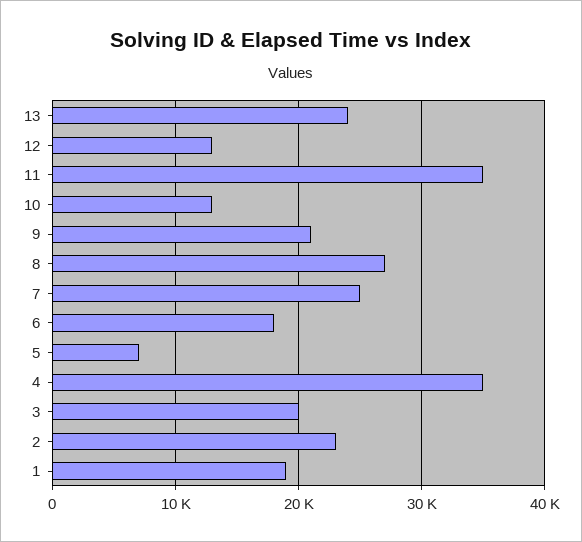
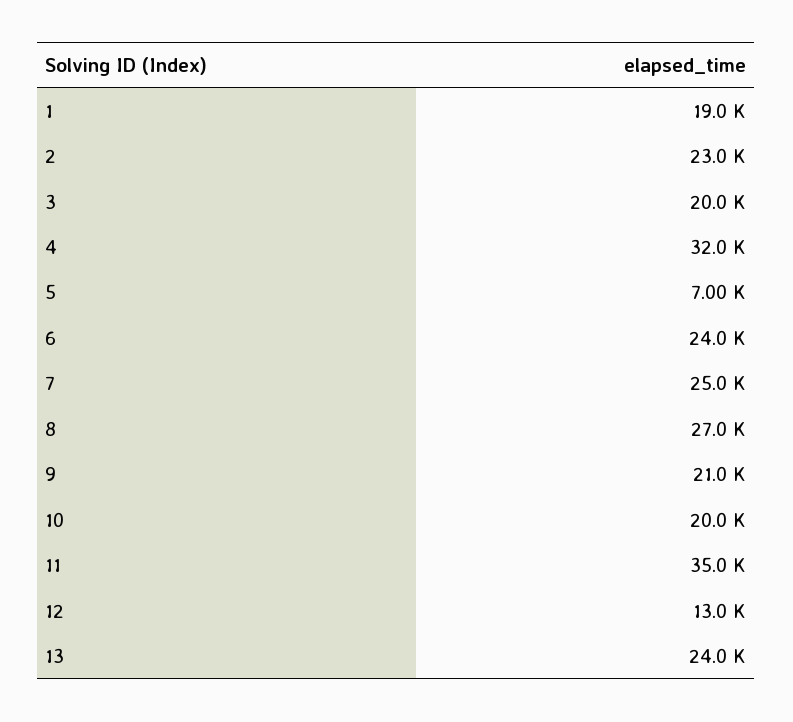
  {
    "13": 24000,
    "12": 13000,
    "11": 35000,
-   "10": 13000,
+   "10": 20000,
    "9": 21000,
    "8": 27000,
    "7": 25000,
-   "6": 18000,
+   "6": 24000,
    "5": 7000,
-   "4": 35000,
+   "4": 32000,
    "3": 20000,
    "2": 23000,
    "1": 19000
  }

